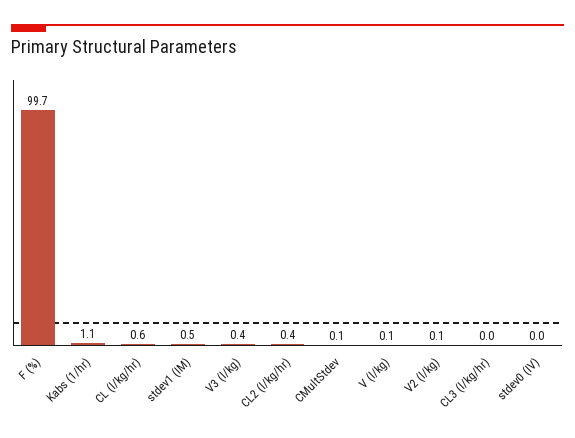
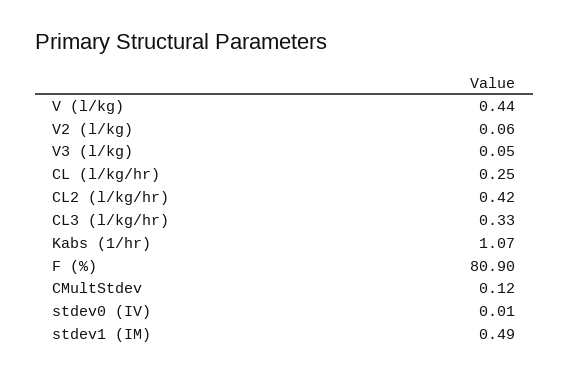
  {
-   "F (%)": 99.7,
+   "F (%)": 80.9,
    "Kabs (1/hr)": 1.07,
-   "CL (l/kg/hr)": 0.6,
+   "CL (l/kg/hr)": 0.25,
    "stdev1 (IM)": 0.49,
-   "V3 (l/kg)": 0.4,
+   "V3 (l/kg)": 0.05,
    "CL2 (l/kg/hr)": 0.42,
    "CMultStdev": 0.12,
-   "V (l/kg)": 0.1,
+   "V (l/kg)": 0.44,
    "V2 (l/kg)": 0.06,
-   "CL3 (l/kg/hr)": 0,
+   "CL3 (l/kg/hr)": 0.33,
    "stdev0 (IV)": 0.01
  }

